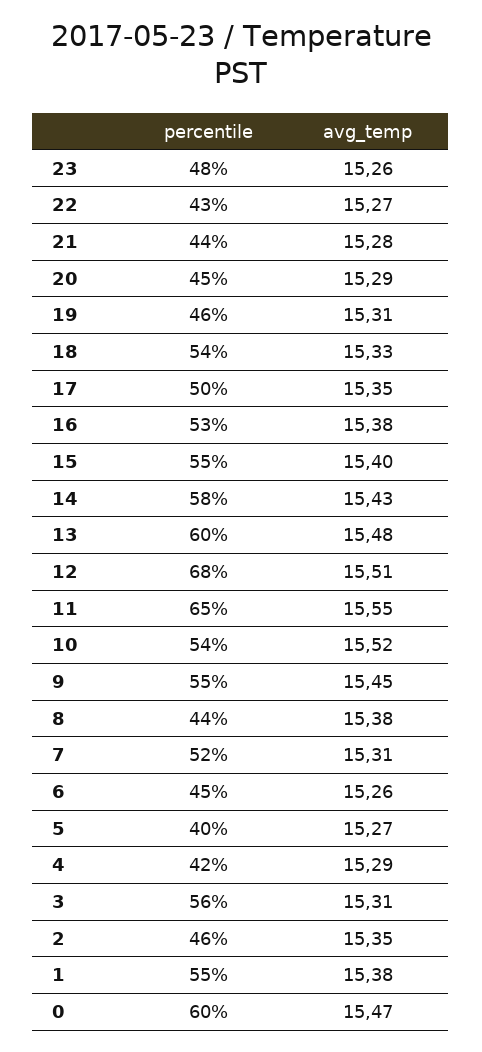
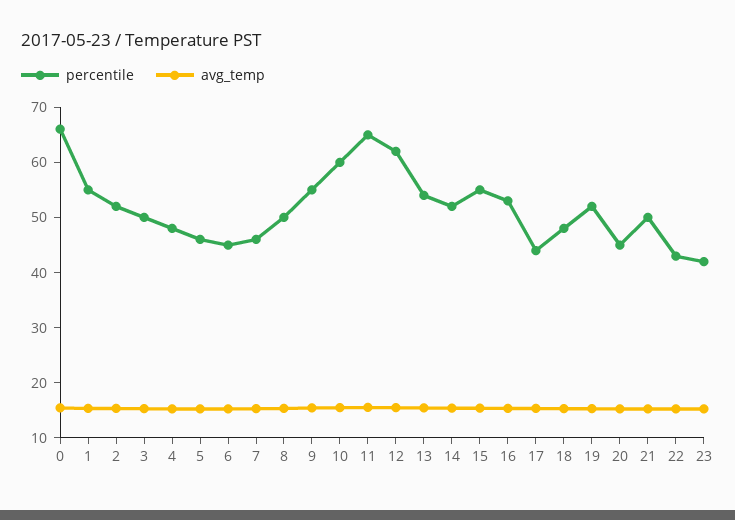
  {
    "percentile": {
-     "23": 48,
+     "23": 42,
      "22": 43,
-     "21": 44,
+     "21": 50,
      "20": 45,
-     "19": 46,
+     "19": 52,
-     "18": 54,
+     "18": 48,
-     "17": 50,
+     "17": 44,
      "16": 53,
      "15": 55,
-     "14": 58,
+     "14": 52,
-     "13": 60,
+     "13": 54,
-     "12": 68,
+     "12": 62,
      "11": 65,
-     "10": 54,
+     "10": 60,
      "9": 55,
-     "8": 44,
+     "8": 50,
-     "7": 52,
+     "7": 46,
      "6": 45,
-     "5": 40,
+     "5": 46,
-     "4": 42,
+     "4": 48,
-     "3": 56,
+     "3": 50,
-     "2": 46,
+     "2": 52,
      "1": 55,
-     "0": 60
+     "0": 66
    },
    "avg_temp": {
      "23": 15.26,
      "22": 15.27,
      "21": 15.28,
      "20": 15.29,
      "19": 15.31,
      "18": 15.33,
      "17": 15.35,
      "16": 15.38,
      "15": 15.4,
      "14": 15.43,
      "13": 15.48,
      "12": 15.51,
      "11": 15.55,
      "10": 15.52,
      "9": 15.45,
      "8": 15.38,
      "7": 15.31,
      "6": 15.26,
      "5": 15.27,
      "4": 15.29,
      "3": 15.31,
      "2": 15.35,
      "1": 15.38,
      "0": 15.47
    }
  }

